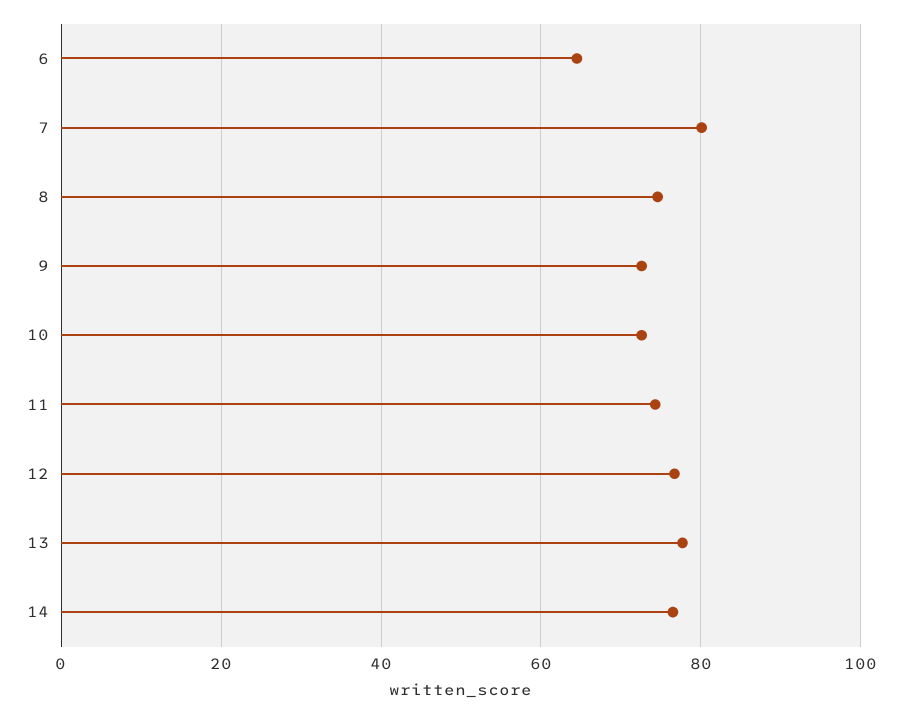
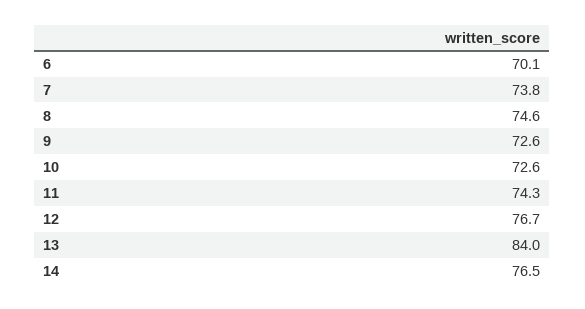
  {
-   "6": 64,
+   "6": 70.1,
-   "7": 80,
+   "7": 73.8,
    "8": 74.6,
    "9": 72.6,
    "10": 72.6,
    "11": 74.3,
    "12": 76.7,
-   "13": 78,
+   "13": 84,
    "14": 76.5
  }

